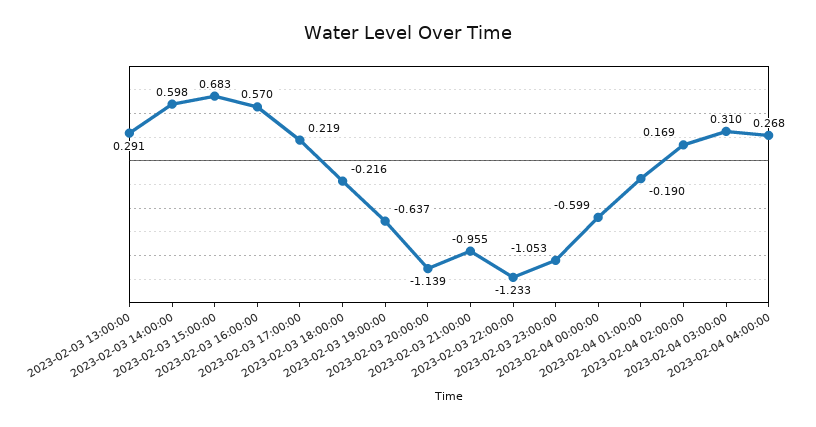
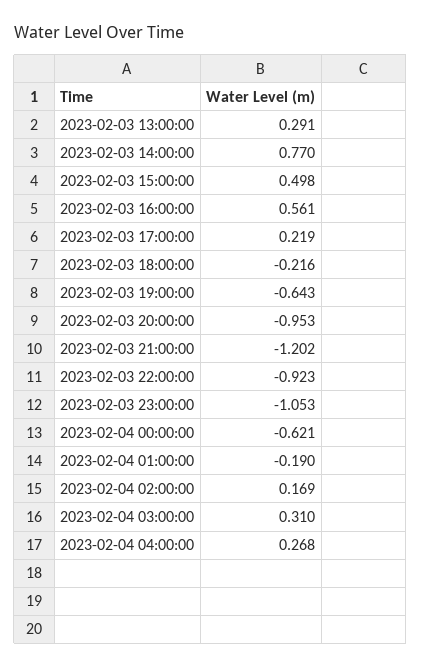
  {
    "2023-02-03 13:00:00": 0.291,
-   "2023-02-03 14:00:00": 0.598,
+   "2023-02-03 14:00:00": 0.77,
-   "2023-02-03 15:00:00": 0.683,
+   "2023-02-03 15:00:00": 0.498,
-   "2023-02-03 16:00:00": 0.57,
+   "2023-02-03 16:00:00": 0.561,
    "2023-02-03 17:00:00": 0.219,
    "2023-02-03 18:00:00": -0.216,
-   "2023-02-03 19:00:00": -0.637,
+   "2023-02-03 19:00:00": -0.643,
-   "2023-02-03 20:00:00": -1.139,
+   "2023-02-03 20:00:00": -0.953,
-   "2023-02-03 21:00:00": -0.955,
+   "2023-02-03 21:00:00": -1.202,
-   "2023-02-03 22:00:00": -1.233,
+   "2023-02-03 22:00:00": -0.923,
    "2023-02-03 23:00:00": -1.053,
-   "2023-02-04 00:00:00": -0.599,
+   "2023-02-04 00:00:00": -0.621,
    "2023-02-04 01:00:00": -0.19,
    "2023-02-04 02:00:00": 0.169,
    "2023-02-04 03:00:00": 0.31,
    "2023-02-04 04:00:00": 0.268
  }

